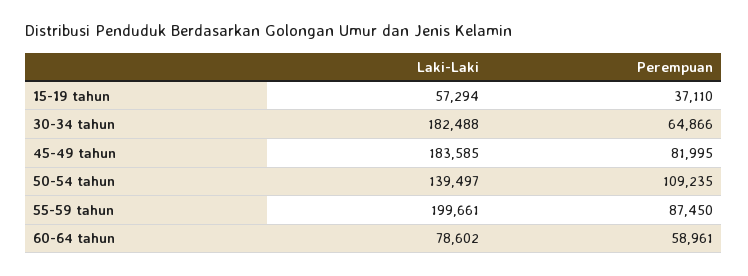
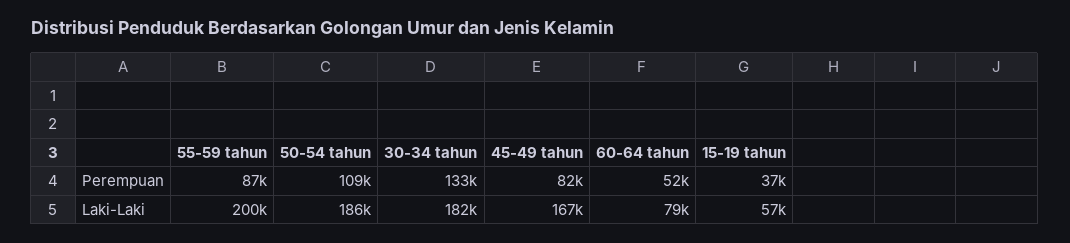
  {
    "Laki-Laki": {
      "15-19 tahun": 57294,
      "30-34 tahun": 182488,
-     "45-49 tahun": 183585,
+     "45-49 tahun": 167000,
-     "50-54 tahun": 139497,
+     "50-54 tahun": 186000,
      "55-59 tahun": 199661,
      "60-64 tahun": 78602
    },
    "Perempuan": {
      "15-19 tahun": 37110,
-     "30-34 tahun": 64866,
+     "30-34 tahun": 133000,
      "45-49 tahun": 81995,
      "50-54 tahun": 109235,
      "55-59 tahun": 87450,
-     "60-64 tahun": 58961
+     "60-64 tahun": 52000
    }
  }

